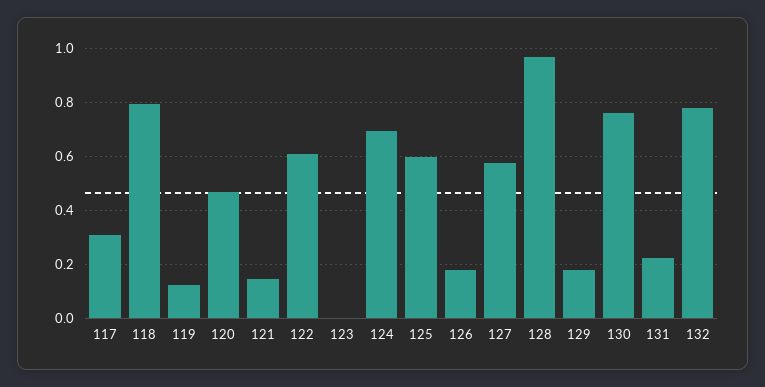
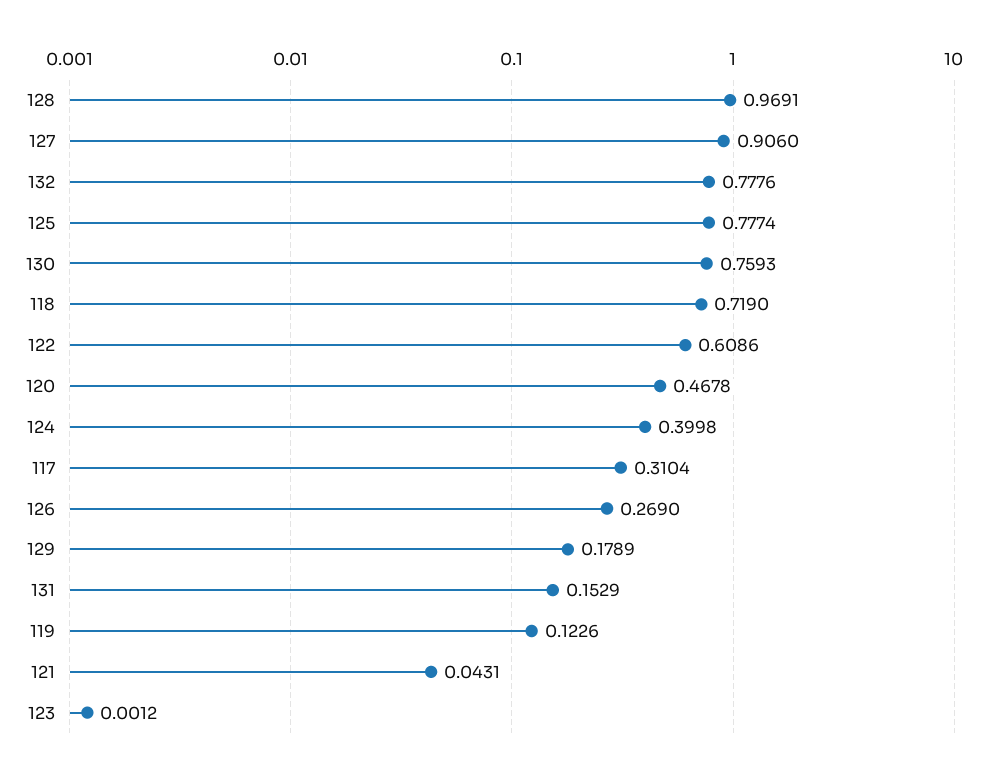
  {
    "117": 0.3104,
-   "118": 0.8,
+   "118": 0.719,
    "119": 0.1226,
    "120": 0.4678,
-   "121": 0.15,
+   "121": 0.0431,
    "122": 0.6086,
    "123": 0.0012,
-   "124": 0.7,
+   "124": 0.3998,
-   "125": 0.6,
+   "125": 0.7774,
-   "126": 0.175,
+   "126": 0.269,
-   "127": 0.575,
+   "127": 0.906,
    "128": 0.9691,
    "129": 0.1789,
    "130": 0.7593,
-   "131": 0.225,
+   "131": 0.1529,
    "132": 0.7776
  }

